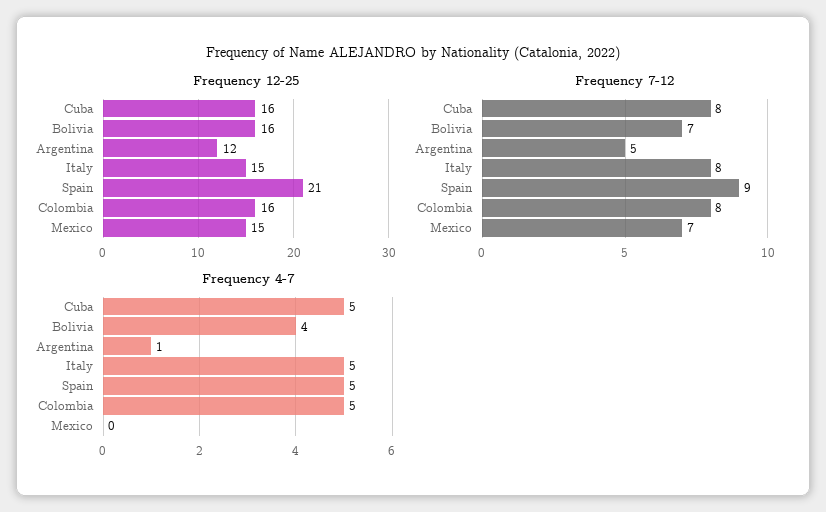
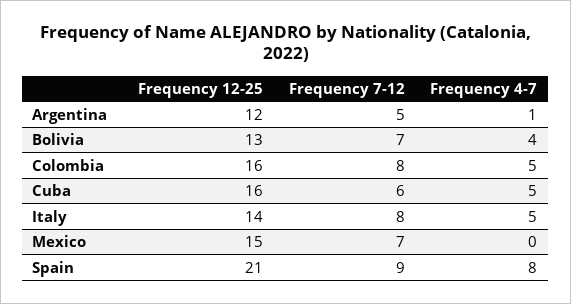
  {
    "Frequency 12-25": {
      "Cuba": 16,
-     "Bolivia": 16,
+     "Bolivia": 13,
      "Argentina": 12,
-     "Italy": 15,
+     "Italy": 14,
      "Spain": 21,
      "Colombia": 16,
      "Mexico": 15
    },
    "Frequency 7-12": {
-     "Cuba": 8,
+     "Cuba": 6,
      "Bolivia": 7,
      "Argentina": 5,
      "Italy": 8,
      "Spain": 9,
      "Colombia": 8,
      "Mexico": 7
    },
    "Frequency 4-7": {
      "Cuba": 5,
      "Bolivia": 4,
      "Argentina": 1,
      "Italy": 5,
-     "Spain": 5,
+     "Spain": 8,
      "Colombia": 5,
      "Mexico": 0
    }
  }

